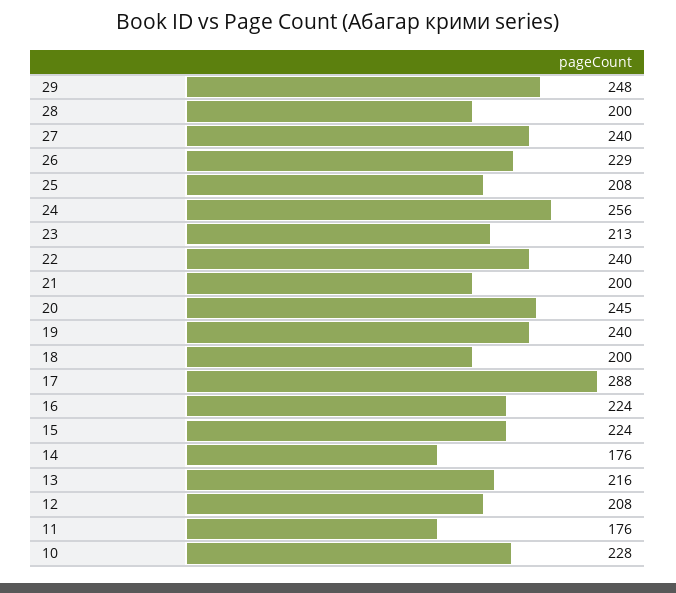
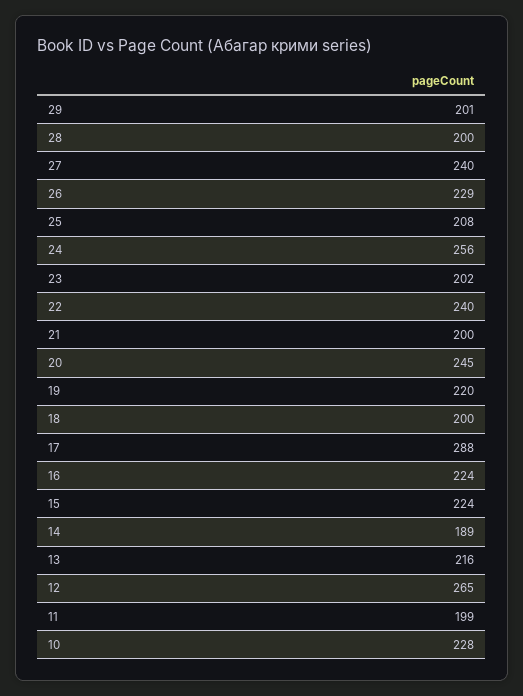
  {
-   "29": 248,
+   "29": 201,
    "28": 200,
    "27": 240,
    "26": 229,
    "25": 208,
    "24": 256,
-   "23": 213,
+   "23": 202,
    "22": 240,
    "21": 200,
    "20": 245,
-   "19": 240,
+   "19": 220,
    "18": 200,
    "17": 288,
    "16": 224,
    "15": 224,
-   "14": 176,
+   "14": 189,
    "13": 216,
-   "12": 208,
+   "12": 265,
-   "11": 176,
+   "11": 199,
    "10": 228
  }

